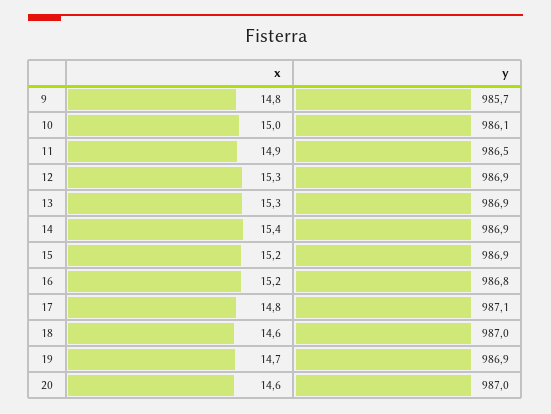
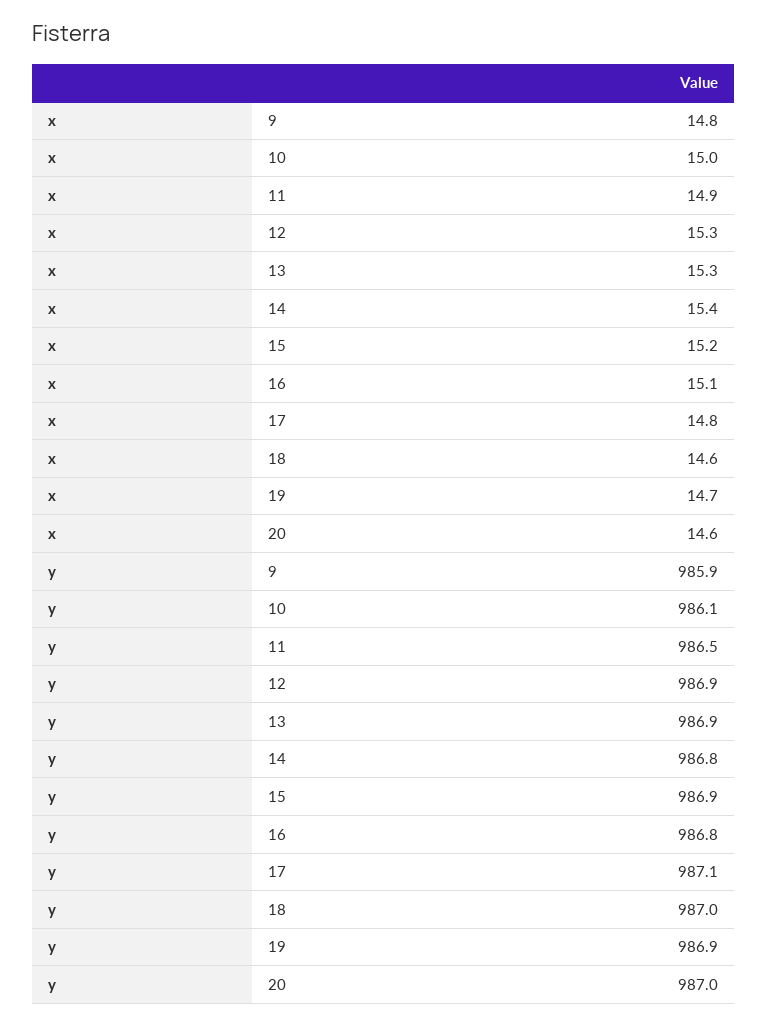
  {
    "x": {
      "9": 14.8,
      "10": 15,
      "11": 14.9,
      "12": 15.3,
      "13": 15.3,
      "14": 15.4,
      "15": 15.2,
-     "16": 15.2,
+     "16": 15.1,
      "17": 14.8,
      "18": 14.6,
      "19": 14.7,
      "20": 14.6
    },
    "y": {
-     "9": 985.7,
+     "9": 985.9,
      "10": 986.1,
      "11": 986.5,
      "12": 986.9,
      "13": 986.9,
-     "14": 986.9,
+     "14": 986.8,
      "15": 986.9,
      "16": 986.8,
      "17": 987.1,
      "18": 987,
      "19": 986.9,
      "20": 987
    }
  }

